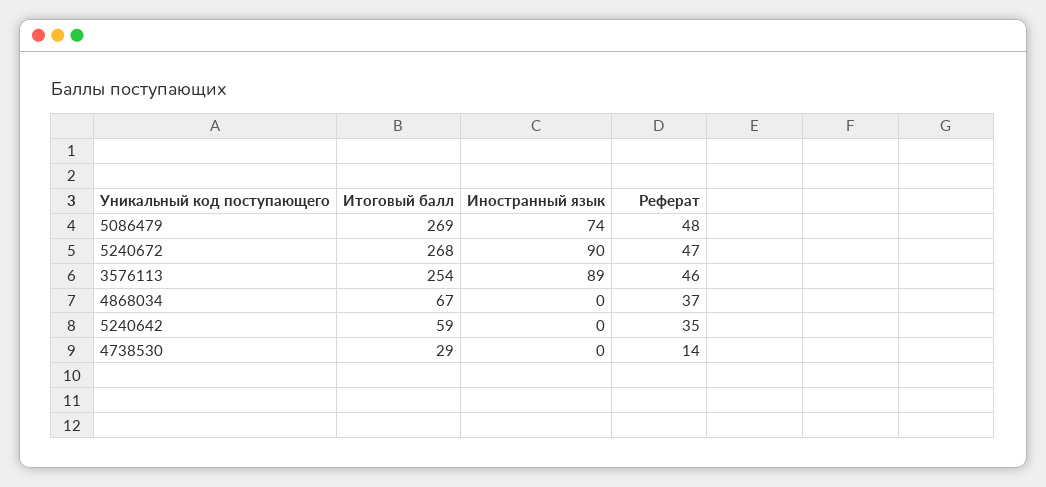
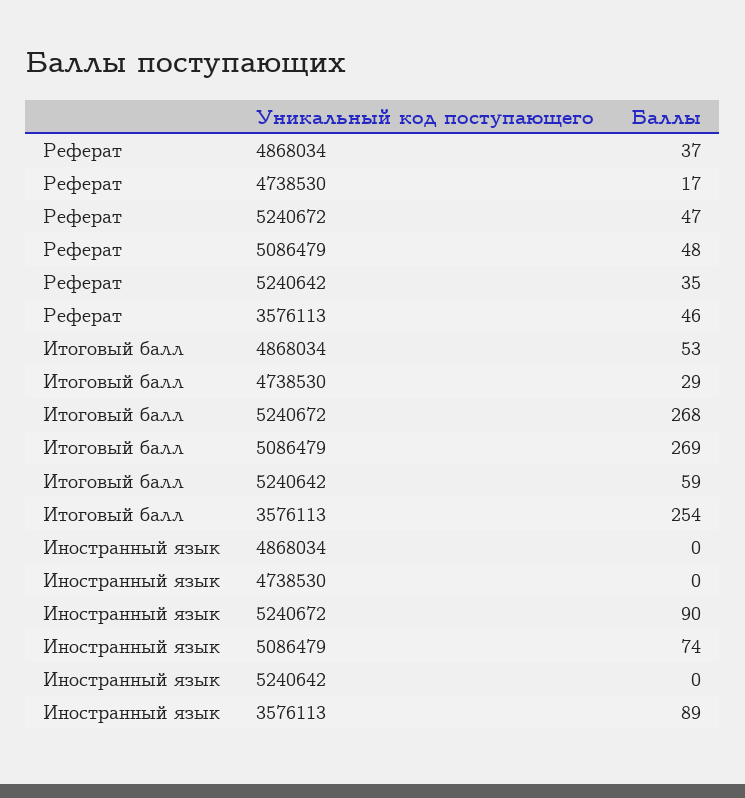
  {
    "Итоговый балл": {
      "5086479": 269,
      "5240672": 268,
      "3576113": 254,
-     "4868034": 67,
+     "4868034": 53,
      "5240642": 59,
      "4738530": 29
    },
    "Иностранный язык": {
      "5086479": 74,
      "5240672": 90,
      "3576113": 89,
      "4868034": 0,
      "5240642": 0,
      "4738530": 0
    },
    "Реферат": {
      "5086479": 48,
      "5240672": 47,
      "3576113": 46,
      "4868034": 37,
      "5240642": 35,
-     "4738530": 14
+     "4738530": 17
    }
  }

